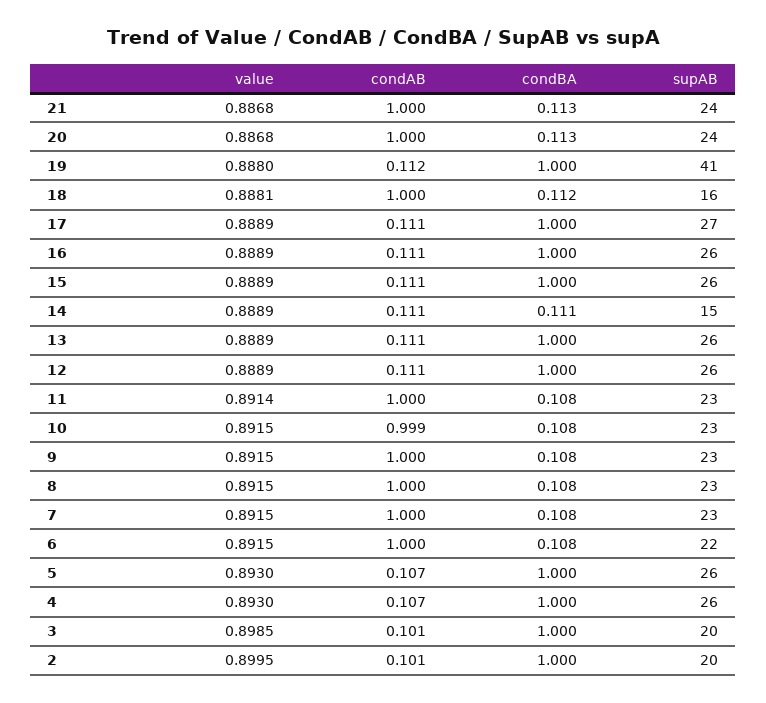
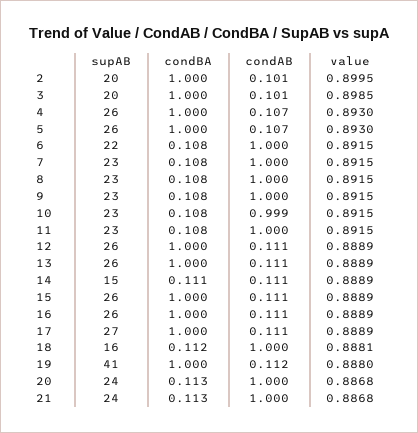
  {
    "value": {
      "21": 0.8868,
      "20": 0.8868,
      "19": 0.888,
      "18": 0.8881,
      "17": 0.8889,
      "16": 0.8889,
      "15": 0.8889,
      "14": 0.8889,
      "13": 0.8889,
      "12": 0.8889,
-     "11": 0.8914,
+     "11": 0.8915,
      "10": 0.8915,
      "9": 0.8915,
      "8": 0.8915,
      "7": 0.8915,
      "6": 0.8915,
      "5": 0.893,
      "4": 0.893,
      "3": 0.8985,
      "2": 0.8995
    },
    "condAB": {
      "21": 1,
      "20": 1,
      "19": 0.112,
      "18": 1,
      "17": 0.111,
      "16": 0.111,
      "15": 0.111,
      "14": 0.111,
      "13": 0.111,
      "12": 0.111,
      "11": 1,
      "10": 0.999,
      "9": 1,
      "8": 1,
      "7": 1,
      "6": 1,
      "5": 0.107,
      "4": 0.107,
      "3": 0.101,
      "2": 0.101
    },
    "condBA": {
      "21": 0.113,
      "20": 0.113,
      "19": 1,
      "18": 0.112,
      "17": 1,
      "16": 1,
      "15": 1,
      "14": 0.111,
      "13": 1,
      "12": 1,
      "11": 0.108,
      "10": 0.108,
      "9": 0.108,
      "8": 0.108,
      "7": 0.108,
      "6": 0.108,
      "5": 1,
      "4": 1,
      "3": 1,
      "2": 1
    },
    "supAB": {
      "21": 24,
      "20": 24,
      "19": 41,
      "18": 16,
      "17": 27,
      "16": 26,
      "15": 26,
      "14": 15,
      "13": 26,
      "12": 26,
      "11": 23,
      "10": 23,
      "9": 23,
      "8": 23,
      "7": 23,
      "6": 22,
      "5": 26,
      "4": 26,
      "3": 20,
      "2": 20
    }
  }

